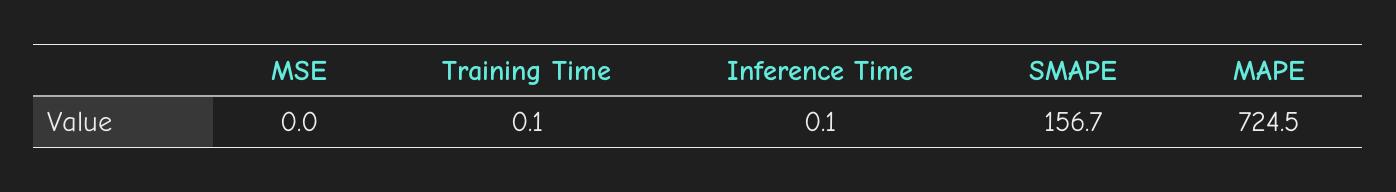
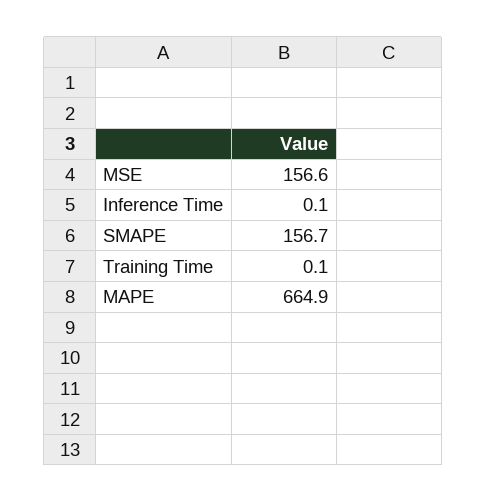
  {
-   "MSE": 0,
+   "MSE": 156.6,
    "Training Time": 0.1,
    "Inference Time": 0.1,
    "SMAPE": 156.7,
-   "MAPE": 724.5
+   "MAPE": 664.9
  }

